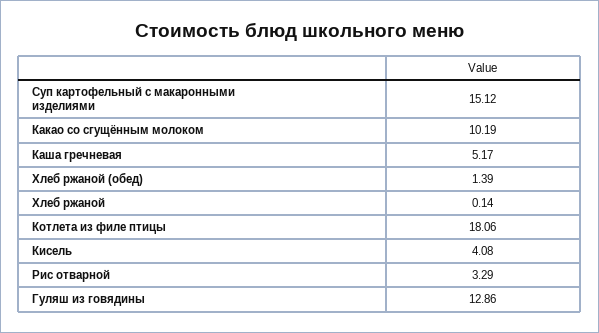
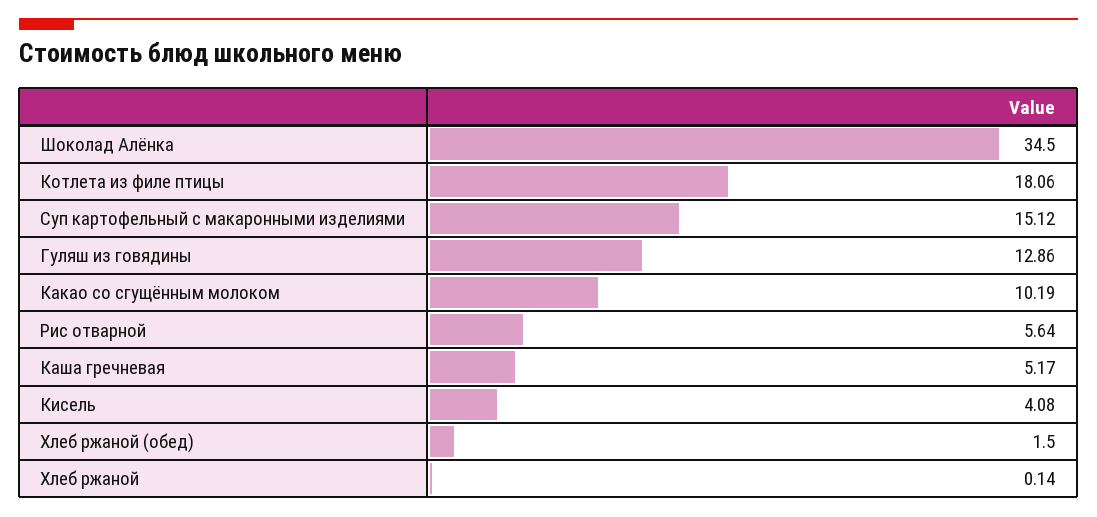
  {
    "Суп картофельный с макаронными изделиями": 15.12,
    "Какао со сгущённым молоком": 10.19,
    "Каша гречневая": 5.17,
-   "Хлеб ржаной (обед)": 1.39,
+   "Хлеб ржаной (обед)": 1.5,
    "Хлеб ржаной": 0.14,
    "Котлета из филе птицы": 18.06,
    "Кисель": 4.08,
-   "Рис отварной": 3.29,
+   "Рис отварной": 5.64,
-   "Гуляш из говядины": 12.86
+   "Гуляш из говядины": 12.86,
+   "Шоколад Алёнка": 34.5
  }

